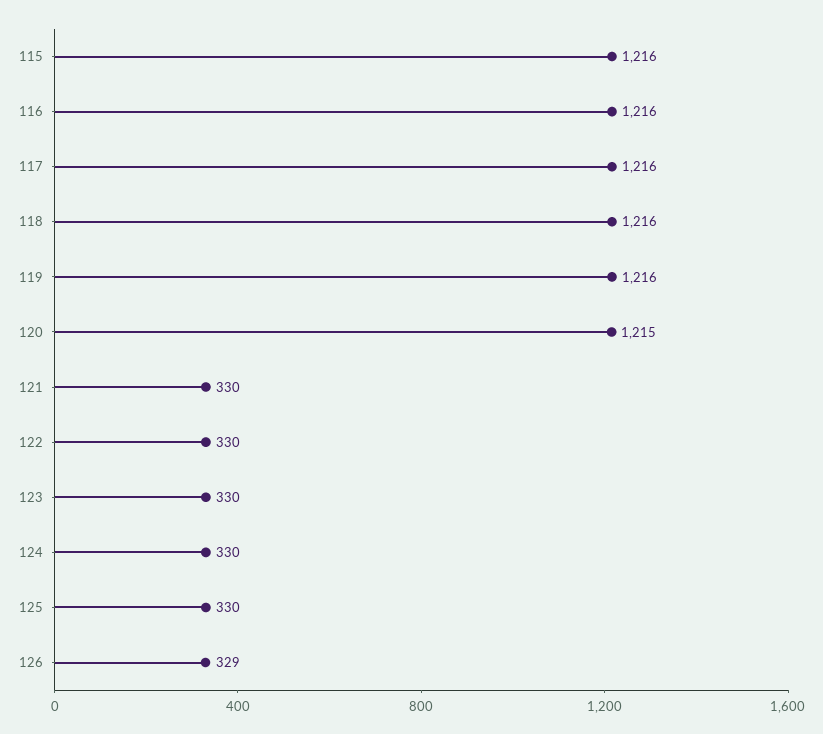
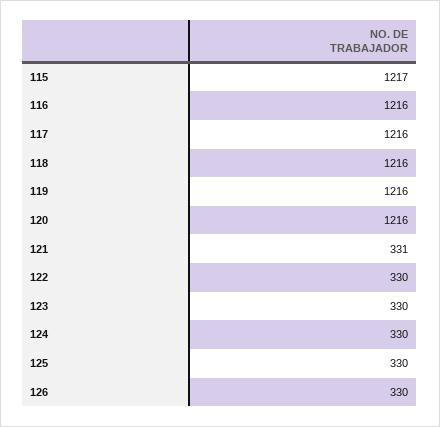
  {
-   "115": 1216,
+   "115": 1217,
    "116": 1216,
    "117": 1216,
    "118": 1216,
    "119": 1216,
-   "120": 1215,
+   "120": 1216,
-   "121": 330,
+   "121": 331,
    "122": 330,
    "123": 330,
    "124": 330,
    "125": 330,
-   "126": 329
+   "126": 330
  }

